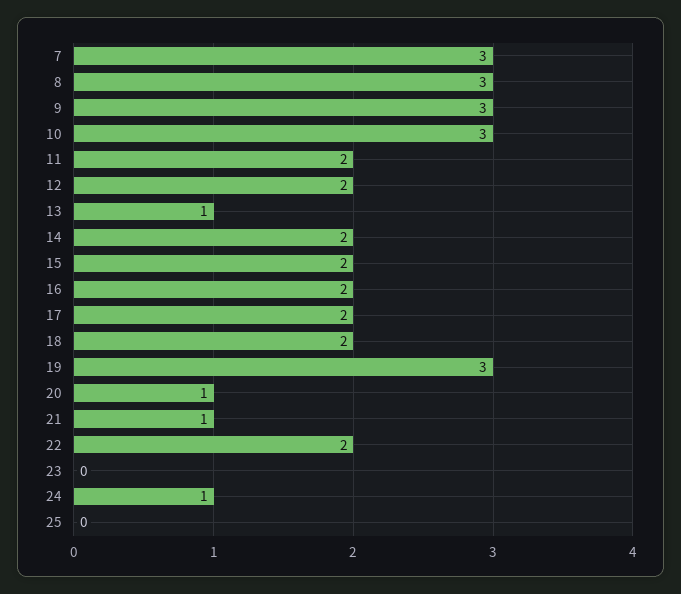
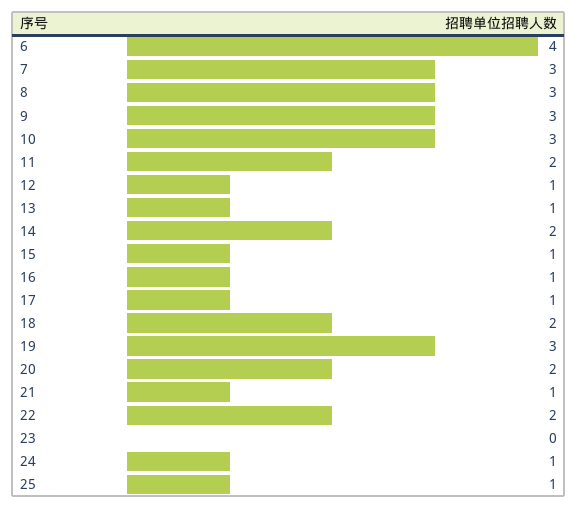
  {
    "7": 3,
    "8": 3,
    "9": 3,
    "10": 3,
    "11": 2,
-   "12": 2,
+   "12": 1,
    "13": 1,
    "14": 2,
-   "15": 2,
+   "15": 1,
-   "16": 2,
+   "16": 1,
-   "17": 2,
+   "17": 1,
    "18": 2,
    "19": 3,
-   "20": 1,
+   "20": 2,
    "21": 1,
    "22": 2,
    "23": 0,
    "24": 1,
-   "25": 0
+   "25": 1,
+   "6": 4
  }

